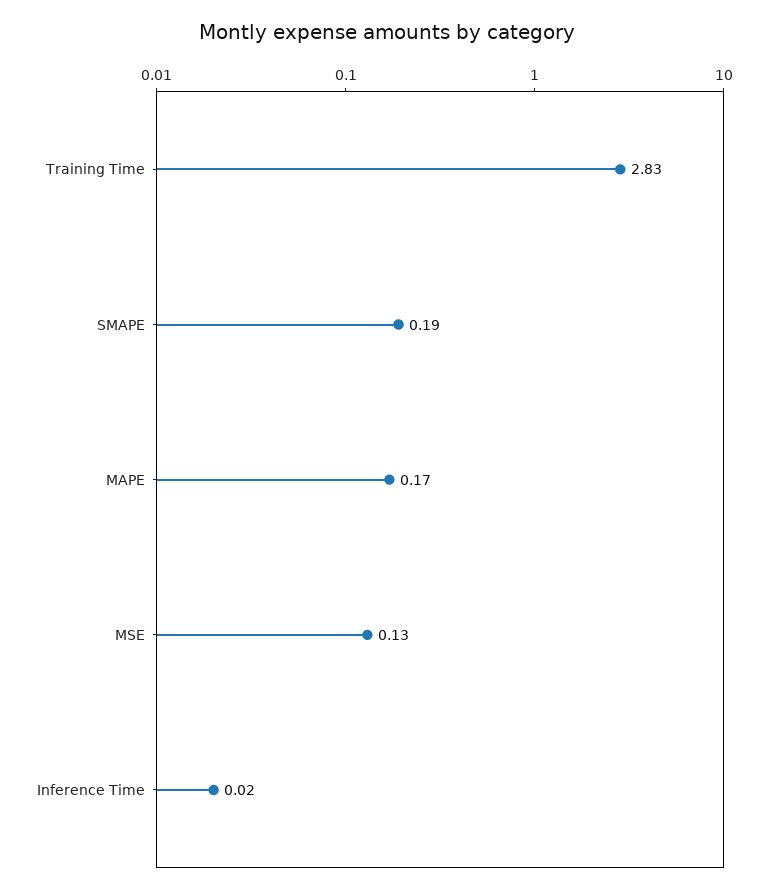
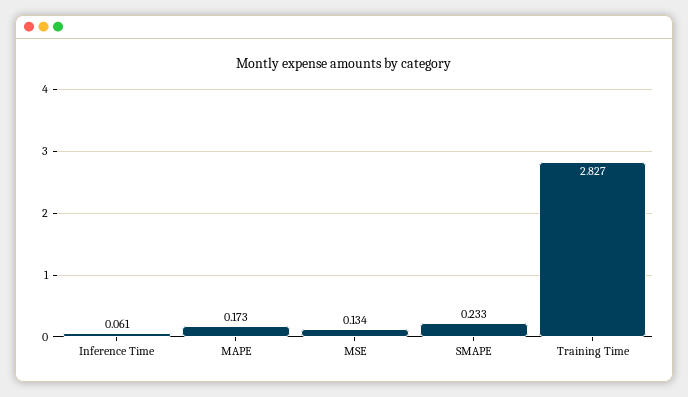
  {
    "Training Time": 2.827,
-   "SMAPE": 0.19,
+   "SMAPE": 0.233,
    "MAPE": 0.173,
    "MSE": 0.134,
-   "Inference Time": 0.02
+   "Inference Time": 0.061
  }

